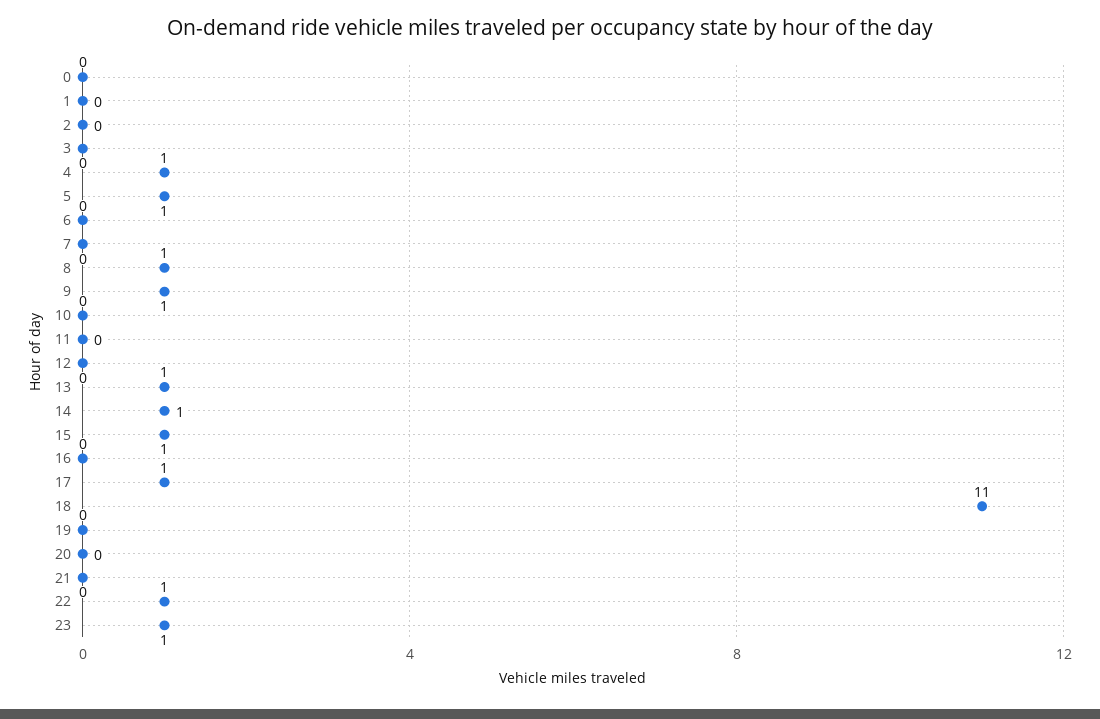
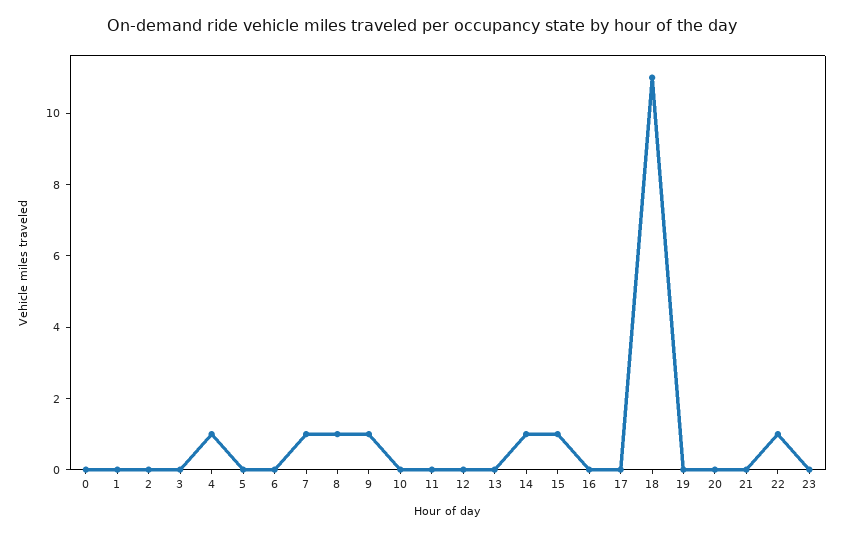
  {
    "0": 0,
    "1": 0,
    "2": 0,
    "3": 0,
    "4": 1,
-   "5": 1,
+   "5": 0,
    "6": 0,
-   "7": 0,
+   "7": 1,
    "8": 1,
    "9": 1,
    "10": 0,
    "11": 0,
    "12": 0,
-   "13": 1,
+   "13": 0,
    "14": 1,
    "15": 1,
    "16": 0,
-   "17": 1,
+   "17": 0,
    "18": 11,
    "19": 0,
    "20": 0,
    "21": 0,
    "22": 1,
-   "23": 1
+   "23": 0
  }

